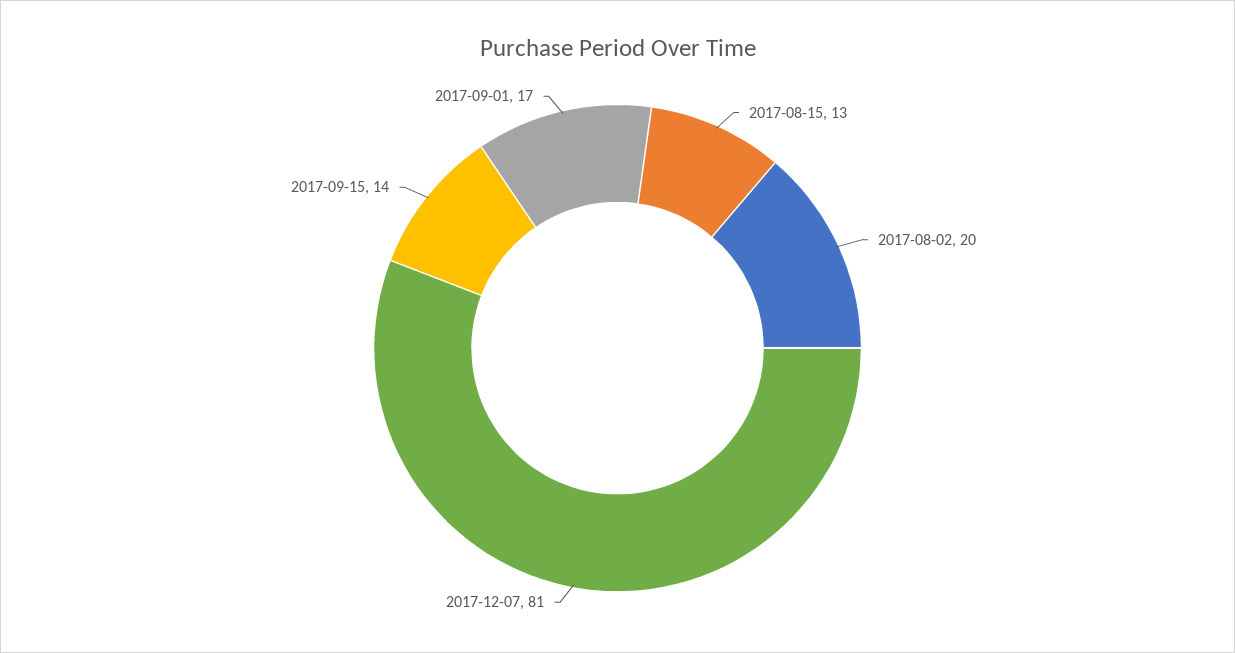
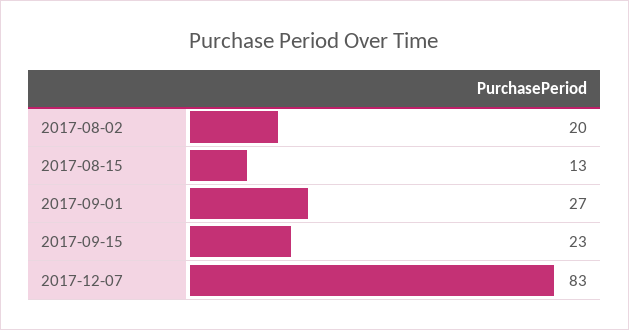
  {
    "2017-08-15": 13,
    "2017-08-02": 20,
-   "2017-12-07": 81,
+   "2017-12-07": 83,
-   "2017-09-15": 14,
+   "2017-09-15": 23,
-   "2017-09-01": 17
+   "2017-09-01": 27
  }

